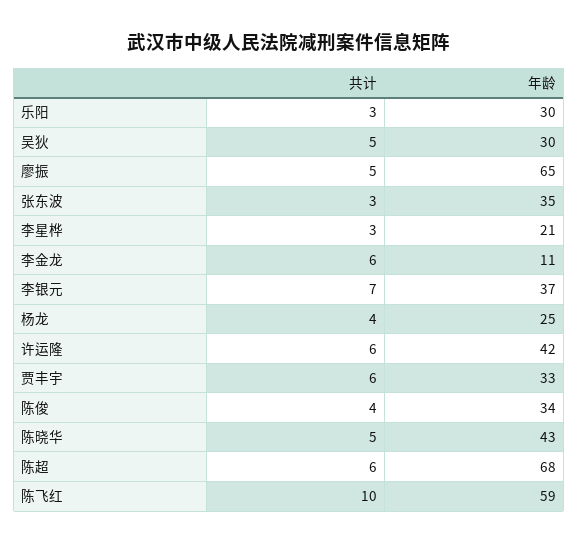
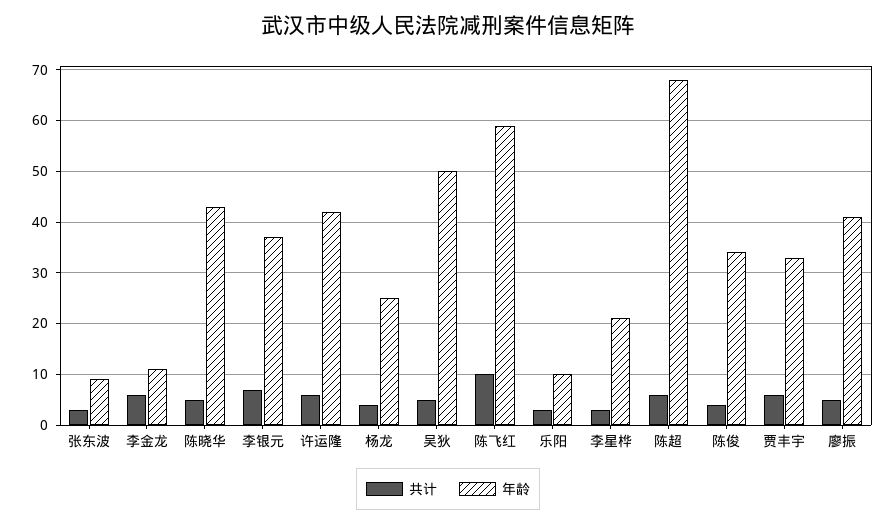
  {
    "共计": {
      "乐阳": 3,
      "吴狄": 5,
      "廖振": 5,
      "张东波": 3,
      "李星桦": 3,
      "李金龙": 6,
      "李银元": 7,
      "杨龙": 4,
      "许运隆": 6,
      "贾丰宇": 6,
      "陈俊": 4,
      "陈晓华": 5,
      "陈超": 6,
      "陈飞红": 10
    },
    "年龄": {
-     "乐阳": 30,
+     "乐阳": 10,
-     "吴狄": 30,
+     "吴狄": 50,
-     "廖振": 65,
+     "廖振": 40,
-     "张东波": 35,
+     "张东波": 10,
      "李星桦": 21,
      "李金龙": 11,
      "李银元": 37,
      "杨龙": 25,
      "许运隆": 42,
      "贾丰宇": 33,
      "陈俊": 34,
      "陈晓华": 43,
      "陈超": 68,
      "陈飞红": 59
    }
  }

